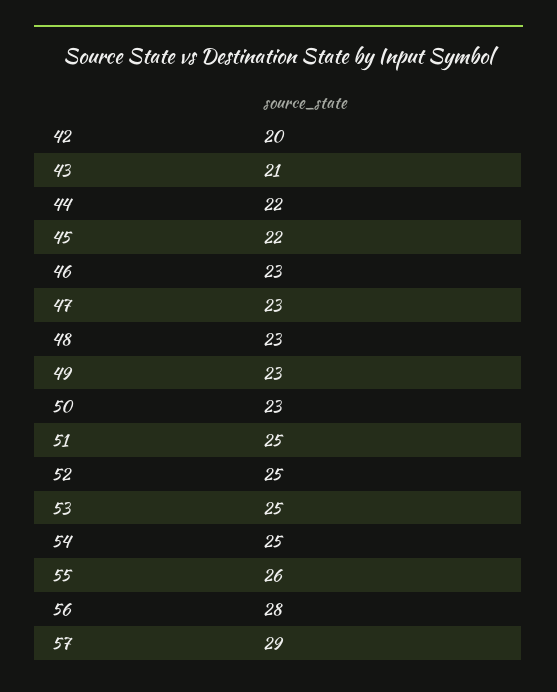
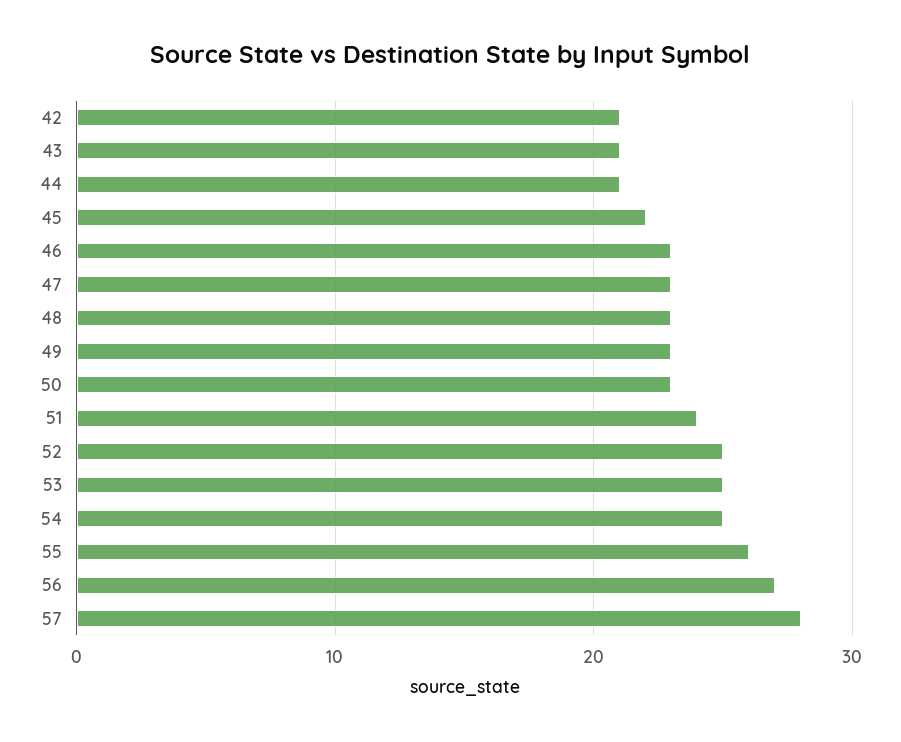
  {
-   "42": 20,
+   "42": 21,
    "43": 21,
-   "44": 22,
+   "44": 21,
    "45": 22,
    "46": 23,
    "47": 23,
    "48": 23,
    "49": 23,
    "50": 23,
-   "51": 25,
+   "51": 24,
    "52": 25,
    "53": 25,
    "54": 25,
    "55": 26,
-   "56": 28,
+   "56": 27,
-   "57": 29
+   "57": 28
  }

